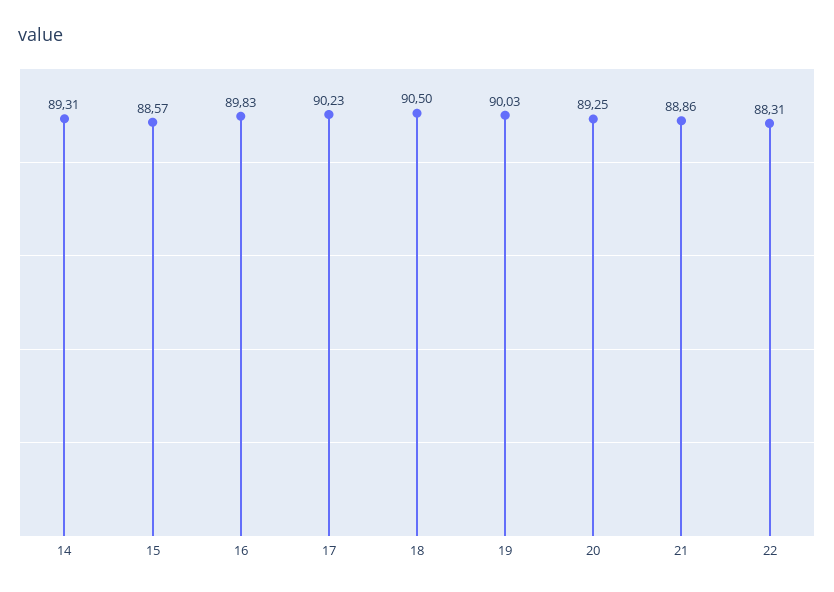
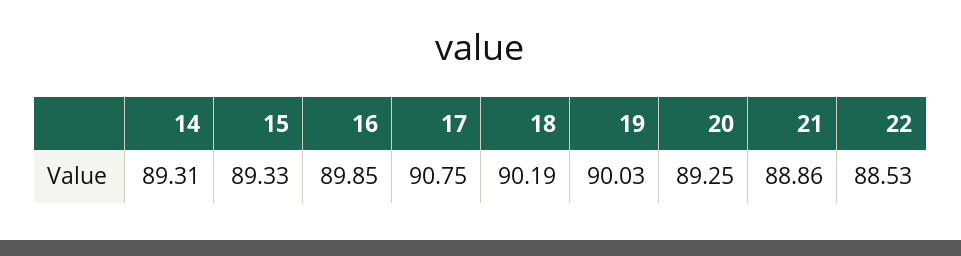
  {
    "14": 89.31,
-   "15": 88.57,
+   "15": 89.33,
-   "16": 89.83,
+   "16": 89.85,
-   "17": 90.23,
+   "17": 90.75,
-   "18": 90.5,
+   "18": 90.19,
    "19": 90.03,
    "20": 89.25,
    "21": 88.86,
-   "22": 88.31
+   "22": 88.53
  }

